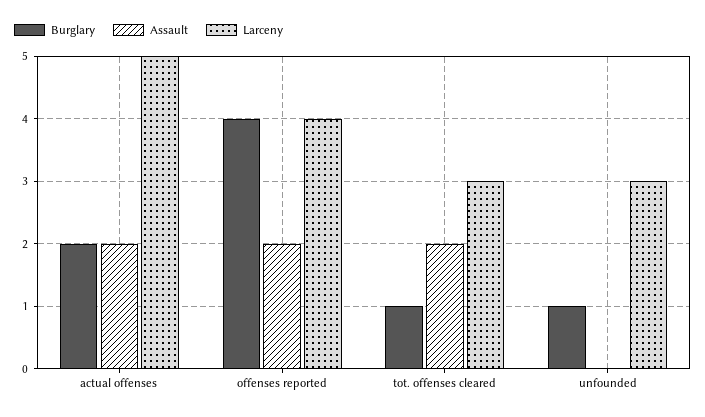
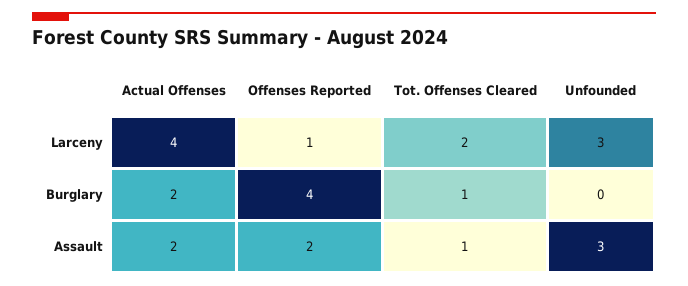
  {
    "Burglary": {
      "actual offenses": 2,
      "offenses reported": 4,
      "tot. offenses cleared": 1,
-     "unfounded": 1
+     "unfounded": 0
    },
    "Assault": {
      "actual offenses": 2,
      "offenses reported": 2,
-     "tot. offenses cleared": 2,
+     "tot. offenses cleared": 1,
-     "unfounded": 0
+     "unfounded": 3
    },
    "Larceny": {
-     "actual offenses": 5,
+     "actual offenses": 4,
-     "offenses reported": 4,
+     "offenses reported": 1,
-     "tot. offenses cleared": 3,
+     "tot. offenses cleared": 2,
      "unfounded": 3
    }
  }

